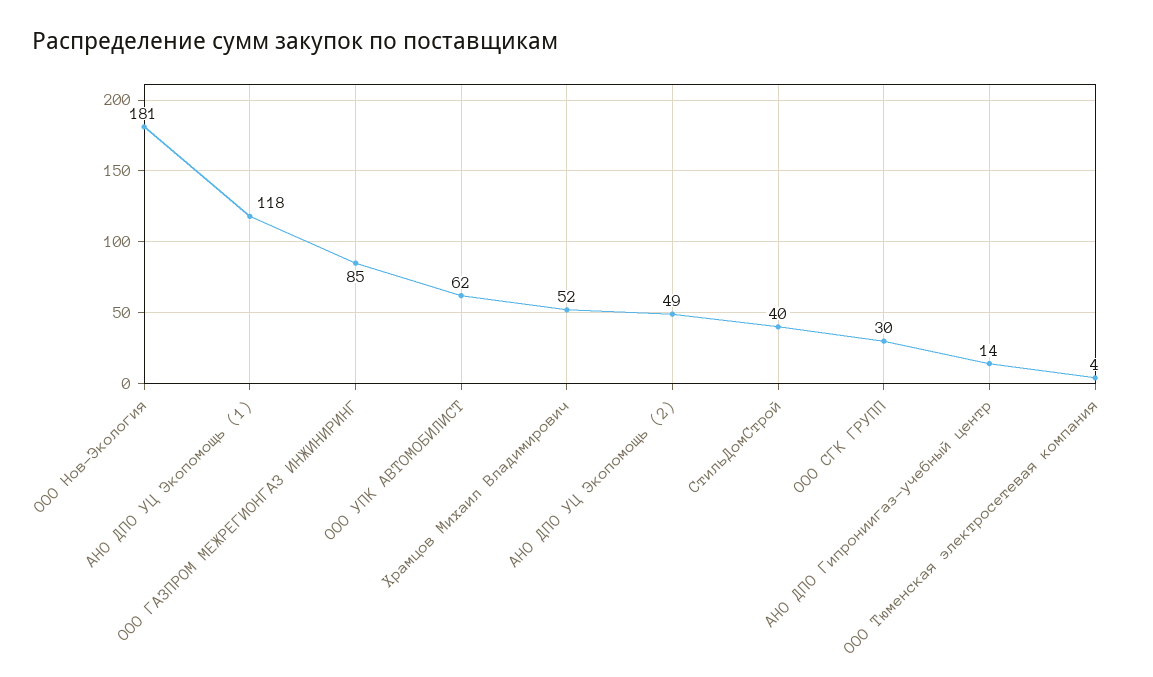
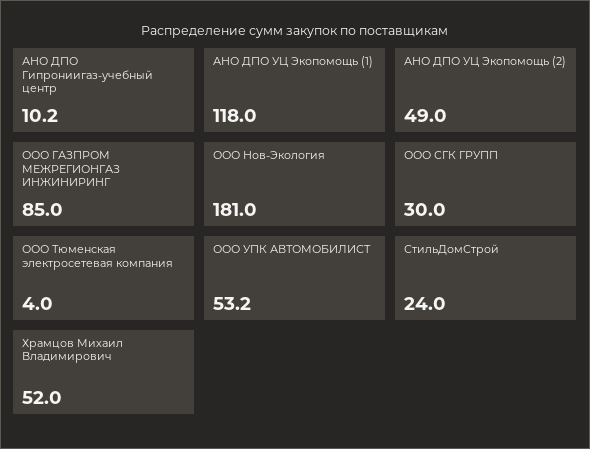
  {
    "ООО Нов-Экология": 181,
    "АНО ДПО УЦ Экопомощь (1)": 118,
    "ООО ГАЗПРОМ МЕЖРЕГИОНГАЗ ИНЖИНИРИНГ": 85,
-   "ООО УПК АВТОМОБИЛИСТ": 62,
+   "ООО УПК АВТОМОБИЛИСТ": 53.2,
    "Храмцов Михаил Владимирович": 52,
    "АНО ДПО УЦ Экопомощь (2)": 49,
-   "СтильДомСтрой": 40,
+   "СтильДомСтрой": 24,
    "ООО СГК ГРУПП": 30,
-   "АНО ДПО Гипрониигаз-учебный центр": 14,
+   "АНО ДПО Гипрониигаз-учебный центр": 10.2,
    "ООО Тюменская электросетевая компания": 4
  }

